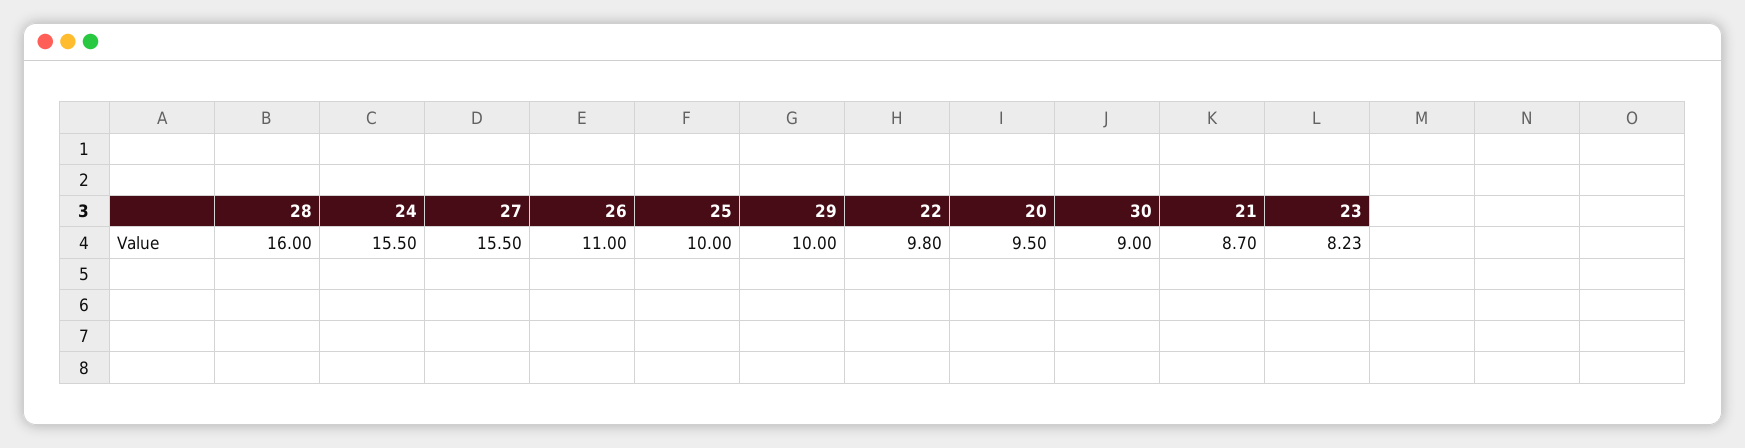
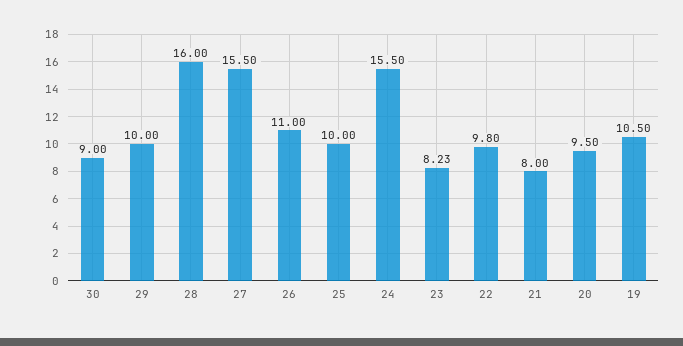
  {
    "28": 16,
    "24": 15.5,
    "27": 15.5,
    "26": 11,
    "25": 10,
    "29": 10,
    "22": 9.8,
    "20": 9.5,
    "30": 9,
-   "21": 8.7,
+   "21": 8,
-   "23": 8.23
+   "23": 8.23,
+   "19": 10.5
  }

